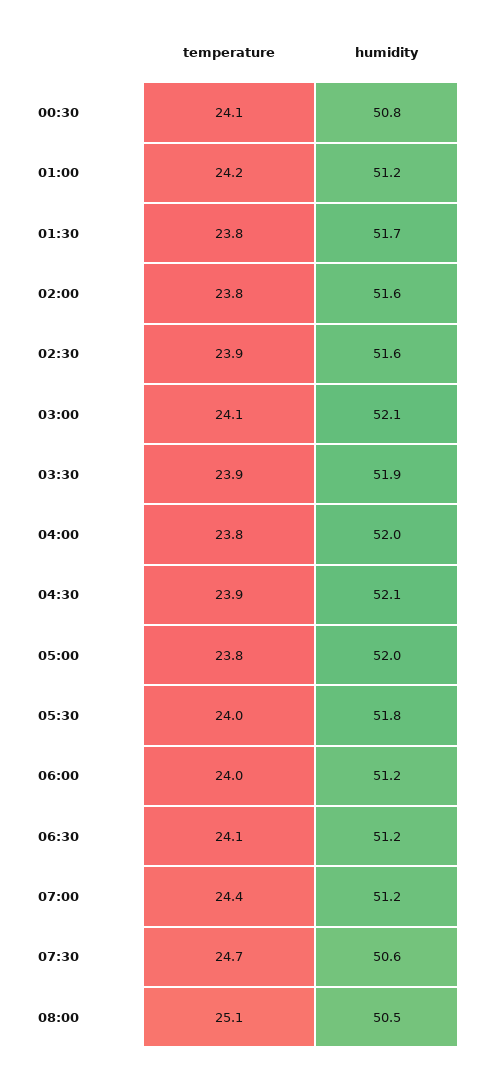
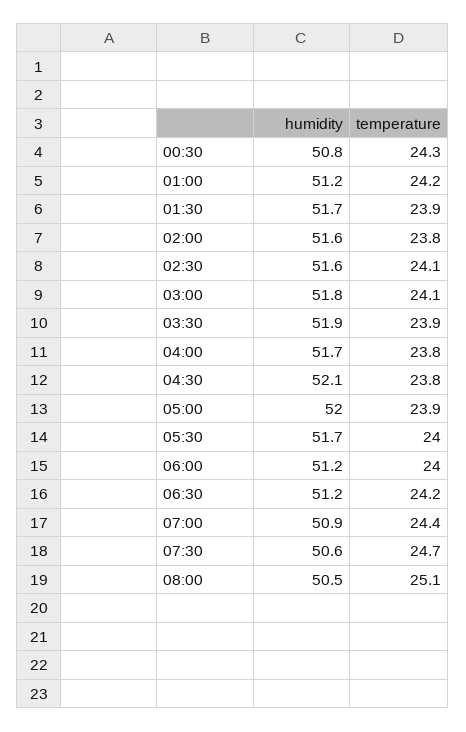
  {
    "temperature": {
-     "00:30": 24.1,
+     "00:30": 24.3,
      "01:00": 24.2,
-     "01:30": 23.8,
+     "01:30": 23.9,
      "02:00": 23.8,
-     "02:30": 23.9,
+     "02:30": 24.1,
      "03:00": 24.1,
      "03:30": 23.9,
      "04:00": 23.8,
-     "04:30": 23.9,
+     "04:30": 23.8,
-     "05:00": 23.8,
+     "05:00": 23.9,
      "05:30": 24,
      "06:00": 24,
-     "06:30": 24.1,
+     "06:30": 24.2,
      "07:00": 24.4,
      "07:30": 24.7,
      "08:00": 25.1
    },
    "humidity": {
      "00:30": 50.8,
      "01:00": 51.2,
      "01:30": 51.7,
      "02:00": 51.6,
      "02:30": 51.6,
-     "03:00": 52.1,
+     "03:00": 51.8,
      "03:30": 51.9,
-     "04:00": 52,
+     "04:00": 51.7,
      "04:30": 52.1,
      "05:00": 52,
-     "05:30": 51.8,
+     "05:30": 51.7,
      "06:00": 51.2,
      "06:30": 51.2,
-     "07:00": 51.2,
+     "07:00": 50.9,
      "07:30": 50.6,
      "08:00": 50.5
    }
  }

